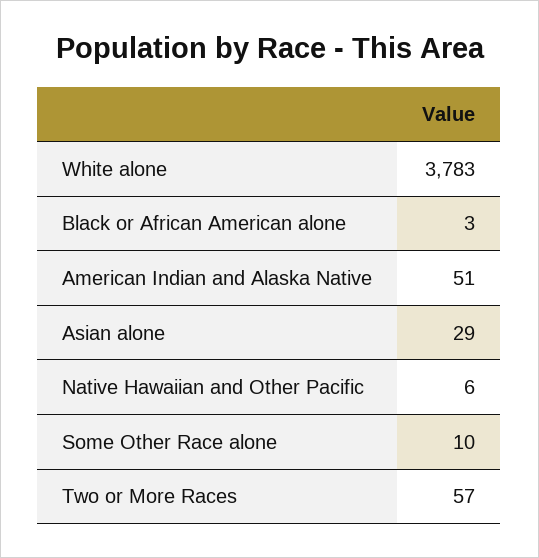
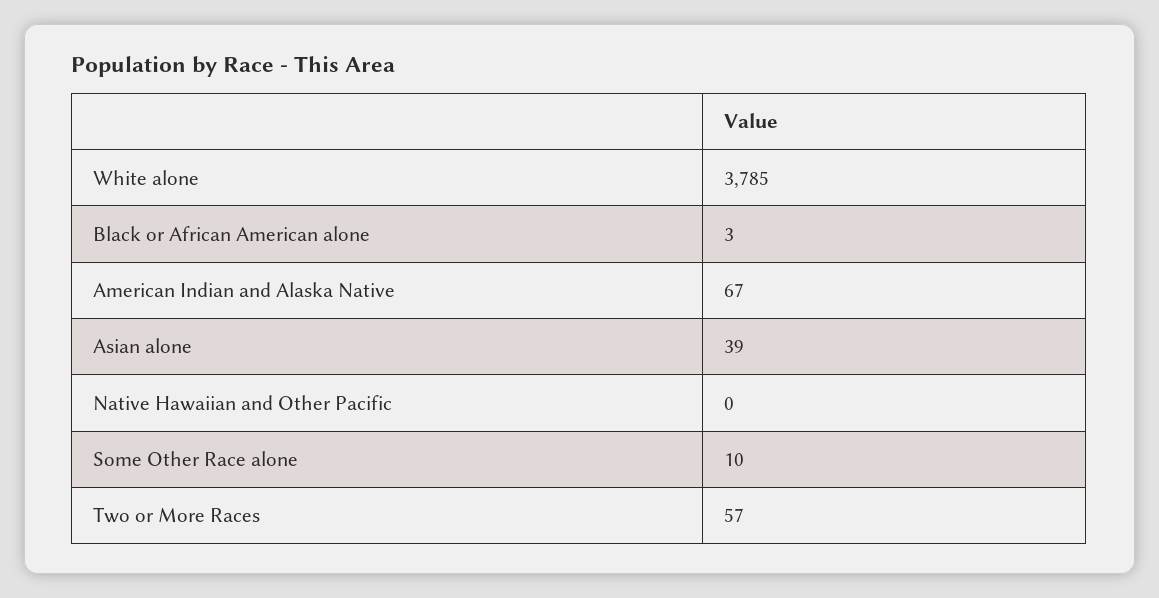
  {
-   "White alone": 3783,
+   "White alone": 3785,
    "Black or African American alone": 3,
-   "American Indian and Alaska Native": 51,
+   "American Indian and Alaska Native": 67,
-   "Asian alone": 29,
+   "Asian alone": 39,
-   "Native Hawaiian and Other Pacific": 6,
+   "Native Hawaiian and Other Pacific": 0,
    "Some Other Race alone": 10,
    "Two or More Races": 57
  }

